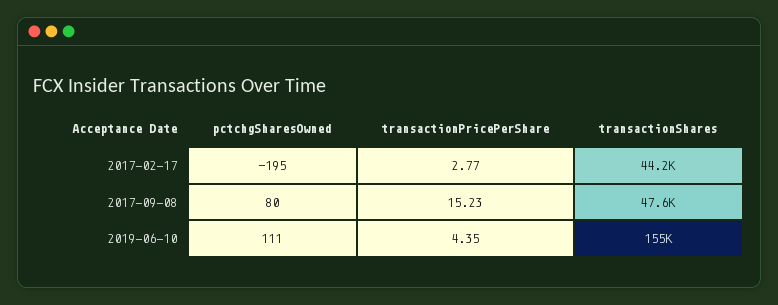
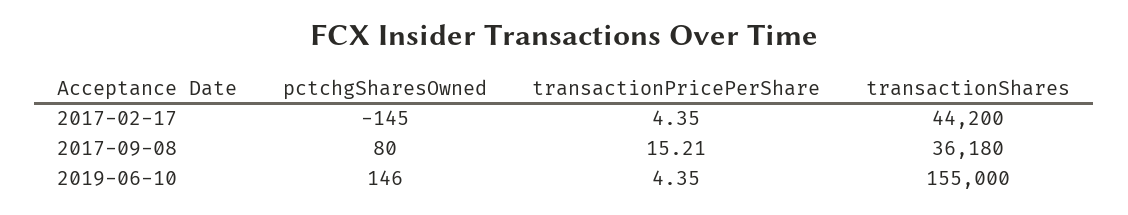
  {
    "pctchgSharesOwned": {
-     "2017-02-17": -195,
+     "2017-02-17": -145,
      "2017-09-08": 80,
-     "2019-06-10": 111
+     "2019-06-10": 146
    },
    "transactionPricePerShare": {
-     "2017-02-17": 2.77,
+     "2017-02-17": 4.35,
-     "2017-09-08": 15.23,
+     "2017-09-08": 15.21,
      "2019-06-10": 4.35
    },
    "transactionShares": {
      "2017-02-17": 44200,
-     "2017-09-08": 47600,
+     "2017-09-08": 36180,
      "2019-06-10": 155000
    }
  }

